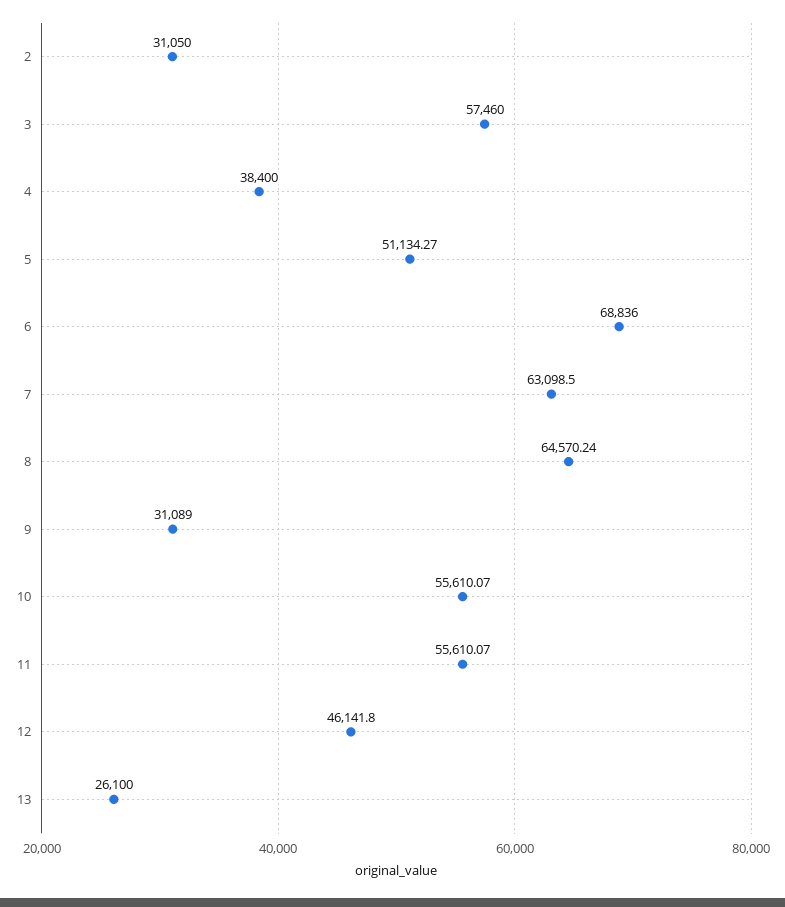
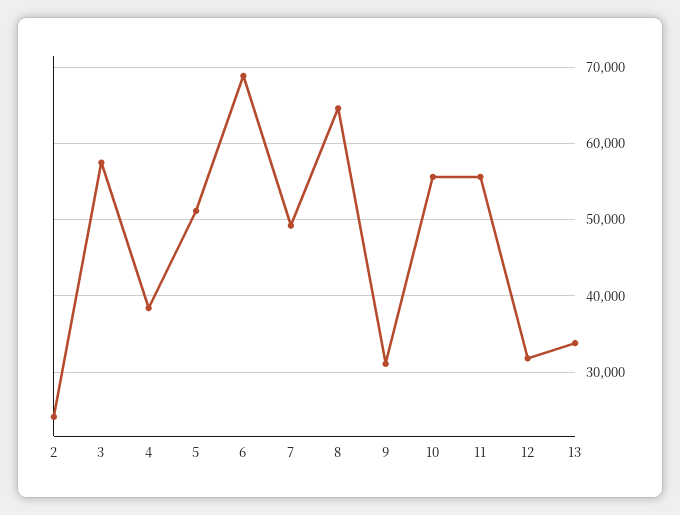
  {
-   "2": 31050,
+   "2": 24000,
    "3": 57460,
    "4": 38400,
    "5": 51134.27,
    "6": 68836,
-   "7": 63098.5,
+   "7": 49000,
    "8": 64570.24,
    "9": 31089,
    "10": 55610.07,
    "11": 55610.07,
-   "12": 46141.8,
+   "12": 32000,
-   "13": 26100
+   "13": 34000
  }

